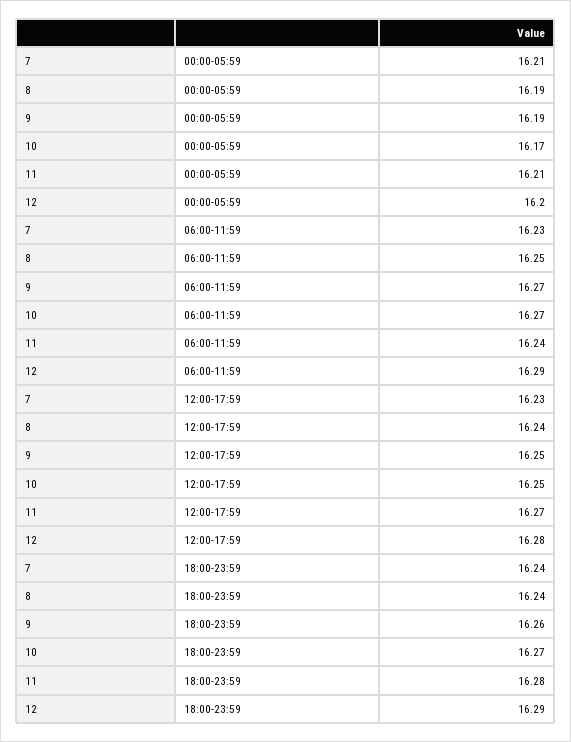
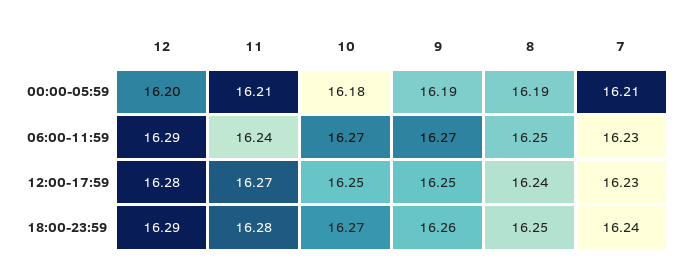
  {
    "7": {
      "00:00-05:59": 16.21,
      "06:00-11:59": 16.23,
      "12:00-17:59": 16.23,
      "18:00-23:59": 16.24
    },
    "8": {
      "00:00-05:59": 16.19,
      "06:00-11:59": 16.25,
      "12:00-17:59": 16.24,
-     "18:00-23:59": 16.24
+     "18:00-23:59": 16.25
    },
    "9": {
      "00:00-05:59": 16.19,
      "06:00-11:59": 16.27,
      "12:00-17:59": 16.25,
      "18:00-23:59": 16.26
    },
    "10": {
-     "00:00-05:59": 16.17,
+     "00:00-05:59": 16.18,
      "06:00-11:59": 16.27,
      "12:00-17:59": 16.25,
      "18:00-23:59": 16.27
    },
    "11": {
      "00:00-05:59": 16.21,
      "06:00-11:59": 16.24,
      "12:00-17:59": 16.27,
      "18:00-23:59": 16.28
    },
    "12": {
      "00:00-05:59": 16.2,
      "06:00-11:59": 16.29,
      "12:00-17:59": 16.28,
      "18:00-23:59": 16.29
    }
  }

